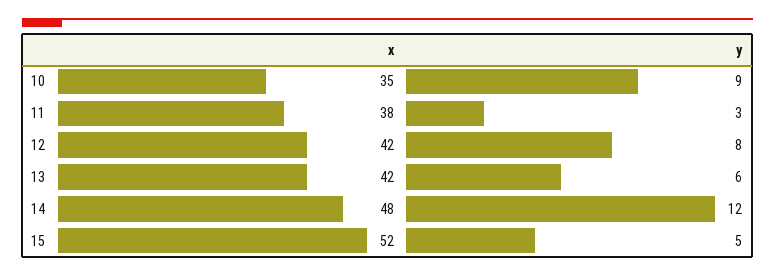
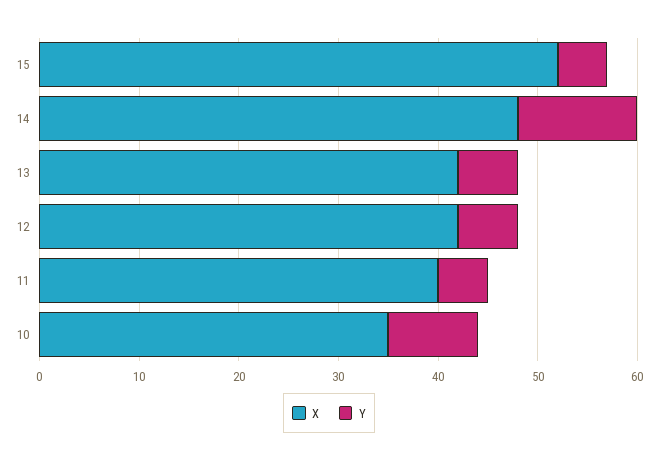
  {
    "x": {
      "10": 35,
-     "11": 38,
+     "11": 40,
      "12": 42,
      "13": 42,
      "14": 48,
      "15": 52
    },
    "y": {
      "10": 9,
-     "11": 3,
+     "11": 5,
-     "12": 8,
+     "12": 6,
      "13": 6,
      "14": 12,
      "15": 5
    }
  }

